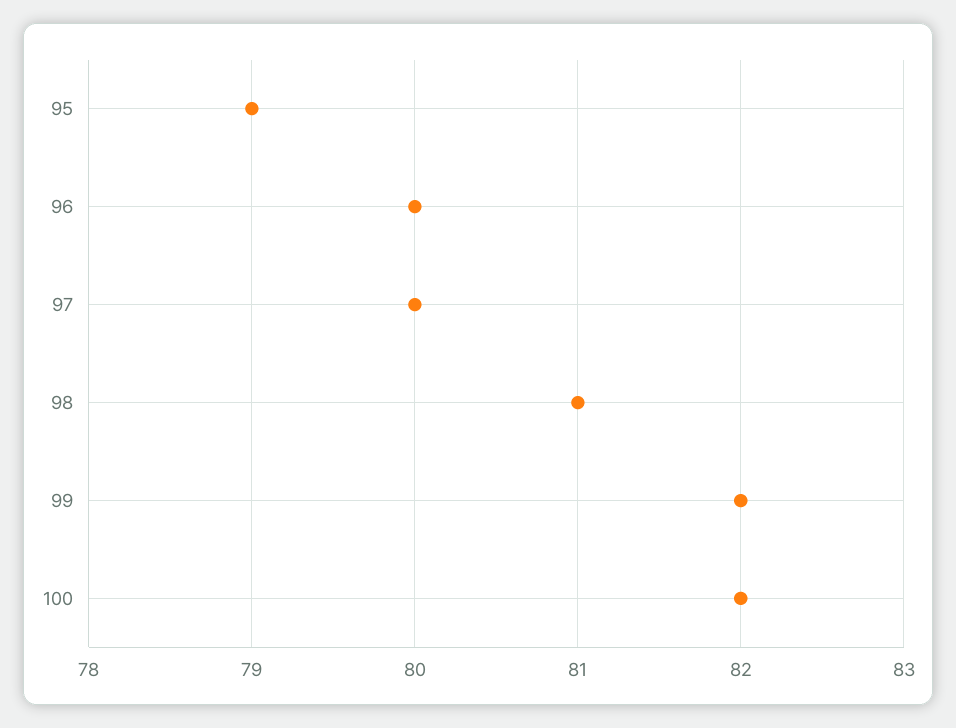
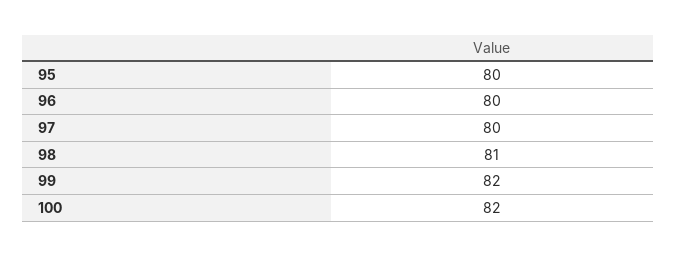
  {
-   "95": 79,
+   "95": 80,
    "96": 80,
    "97": 80,
    "98": 81,
    "99": 82,
    "100": 82
  }

